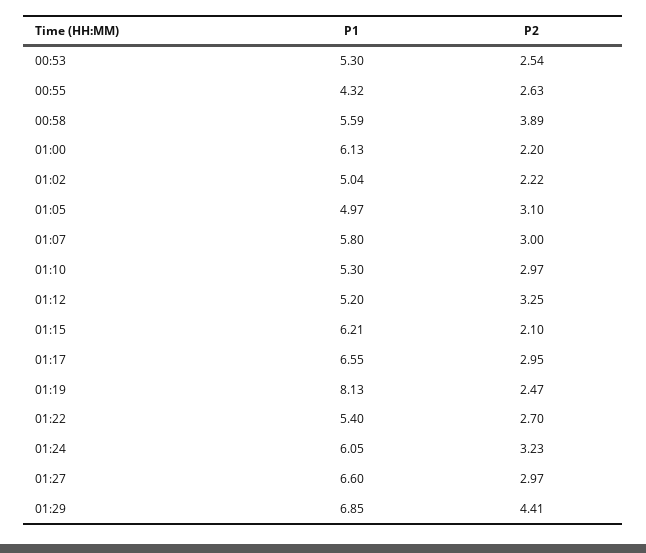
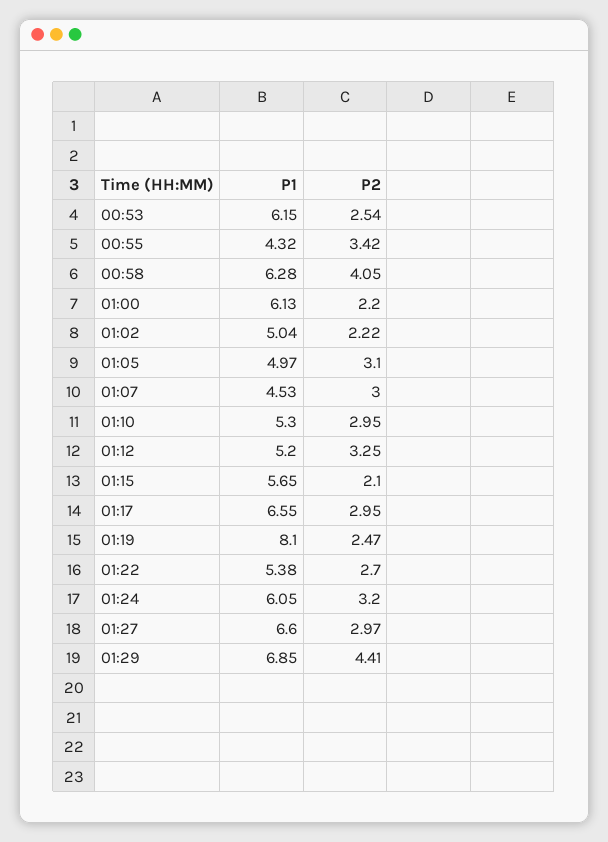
  {
    "P1": {
-     "00:53": 5.3,
+     "00:53": 6.15,
      "00:55": 4.32,
-     "00:58": 5.59,
+     "00:58": 6.28,
      "01:00": 6.13,
      "01:02": 5.04,
      "01:05": 4.97,
-     "01:07": 5.8,
+     "01:07": 4.53,
      "01:10": 5.3,
      "01:12": 5.2,
-     "01:15": 6.21,
+     "01:15": 5.65,
      "01:17": 6.55,
-     "01:19": 8.13,
+     "01:19": 8.1,
-     "01:22": 5.4,
+     "01:22": 5.38,
      "01:24": 6.05,
      "01:27": 6.6,
      "01:29": 6.85
    },
    "P2": {
      "00:53": 2.54,
-     "00:55": 2.63,
+     "00:55": 3.42,
-     "00:58": 3.89,
+     "00:58": 4.05,
      "01:00": 2.2,
      "01:02": 2.22,
      "01:05": 3.1,
      "01:07": 3,
-     "01:10": 2.97,
+     "01:10": 2.95,
      "01:12": 3.25,
      "01:15": 2.1,
      "01:17": 2.95,
      "01:19": 2.47,
      "01:22": 2.7,
-     "01:24": 3.23,
+     "01:24": 3.2,
      "01:27": 2.97,
      "01:29": 4.41
    }
  }

